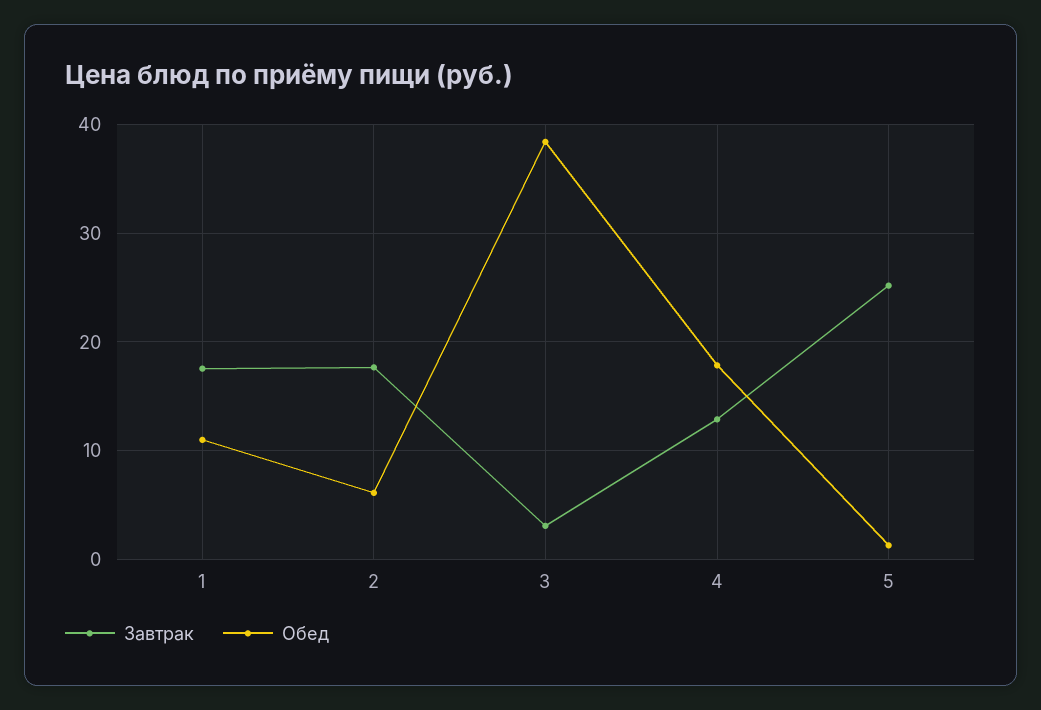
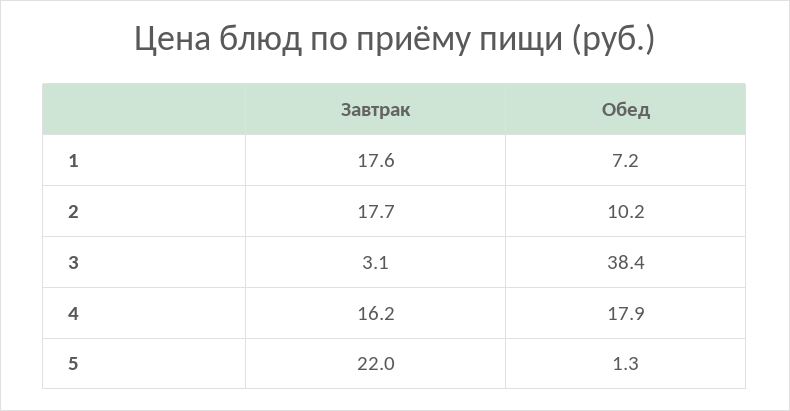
  {
    "Завтрак": {
      "1": 17.6,
      "2": 17.7,
      "3": 3.1,
-     "4": 13,
+     "4": 16.2,
-     "5": 25
+     "5": 22
    },
    "Обед": {
-     "1": 11,
+     "1": 7.2,
-     "2": 6,
+     "2": 10.2,
      "3": 38.4,
      "4": 17.9,
      "5": 1.3
    }
  }

